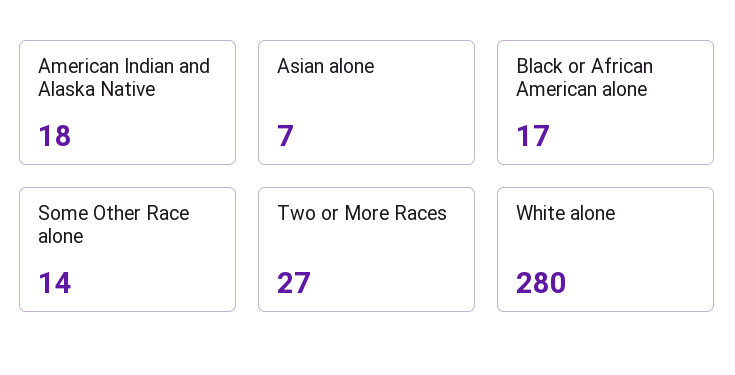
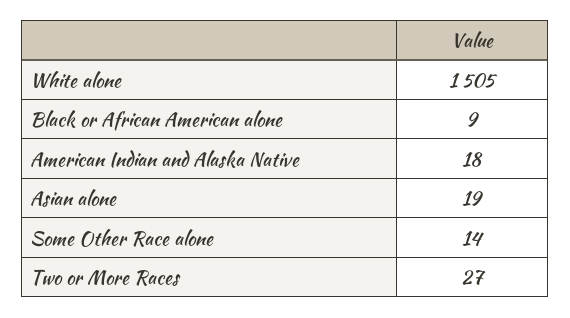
  {
    "American Indian and Alaska Native": 18,
-   "Asian alone": 7,
+   "Asian alone": 19,
-   "Black or African American alone": 17,
+   "Black or African American alone": 9,
    "Some Other Race alone": 14,
    "Two or More Races": 27,
-   "White alone": 280
+   "White alone": 1505
  }

